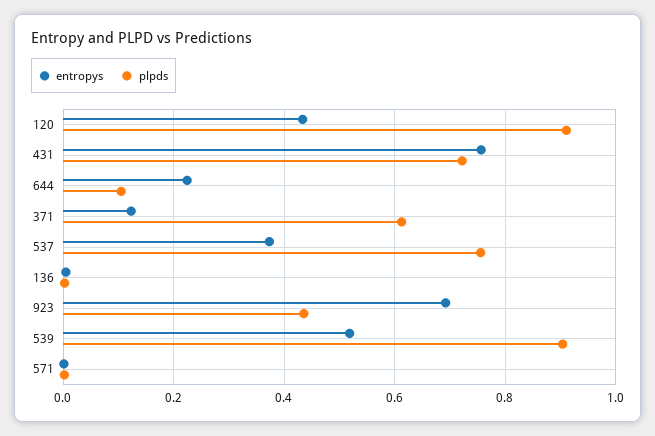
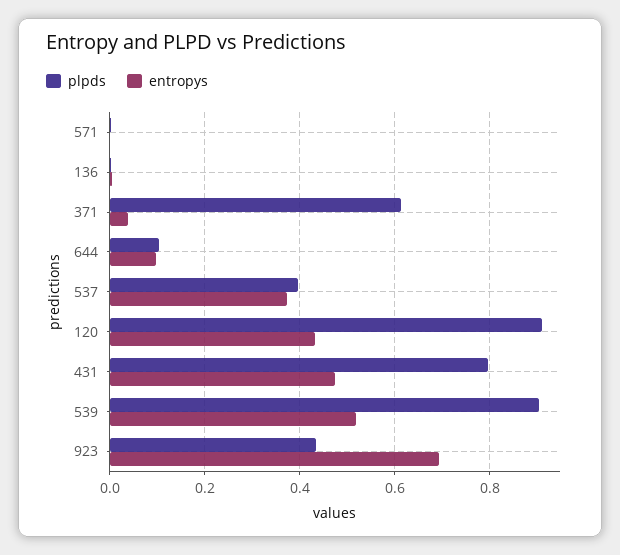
  {
    "entropys": {
      "120": 0.44,
-     "431": 0.76,
+     "431": 0.48,
-     "644": 0.22,
+     "644": 0.1,
-     "371": 0.12,
+     "371": 0.04,
      "537": 0.38,
      "136": 0,
      "923": 0.7,
      "539": 0.52,
      "571": 0
    },
    "plpds": {
      "120": 0.92,
-     "431": 0.72,
+     "431": 0.8,
      "644": 0.1,
      "371": 0.62,
-     "537": 0.76,
+     "537": 0.4,
      "136": 0,
      "923": 0.44,
      "539": 0.9,
      "571": 0
    }
  }

